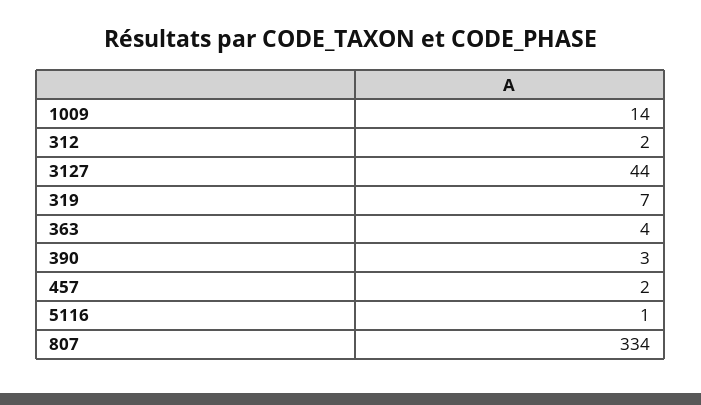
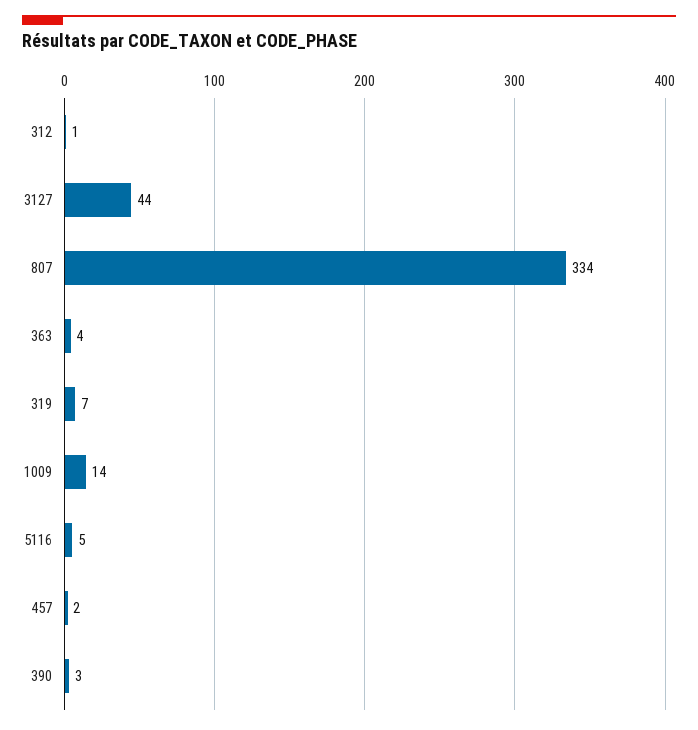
  {
    "1009": 14,
-   "312": 2,
+   "312": 1,
    "3127": 44,
    "319": 7,
    "363": 4,
    "390": 3,
    "457": 2,
-   "5116": 1,
+   "5116": 5,
    "807": 334
  }

